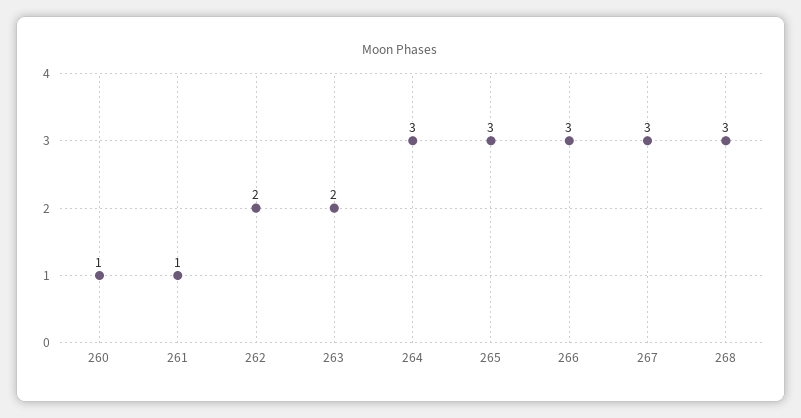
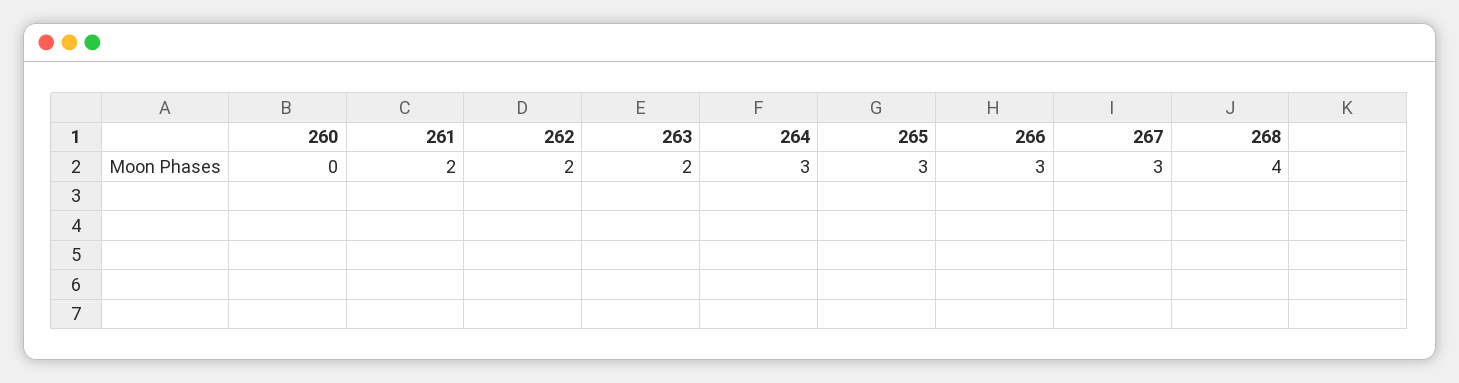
  {
-   "260": 1,
+   "260": 0,
-   "261": 1,
+   "261": 2,
    "262": 2,
    "263": 2,
    "264": 3,
    "265": 3,
    "266": 3,
    "267": 3,
-   "268": 3
+   "268": 4
  }

